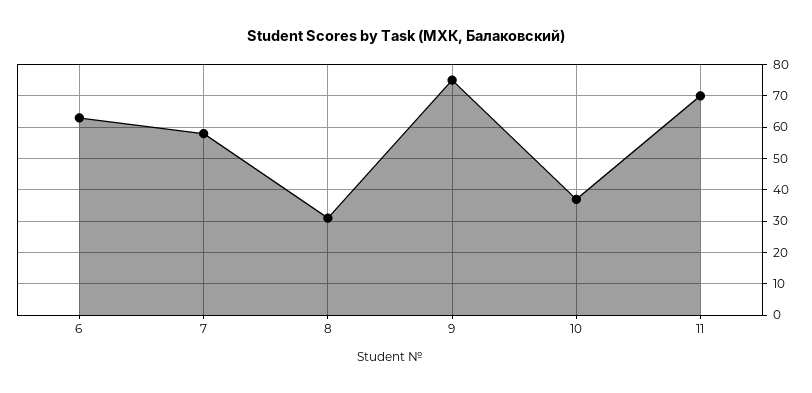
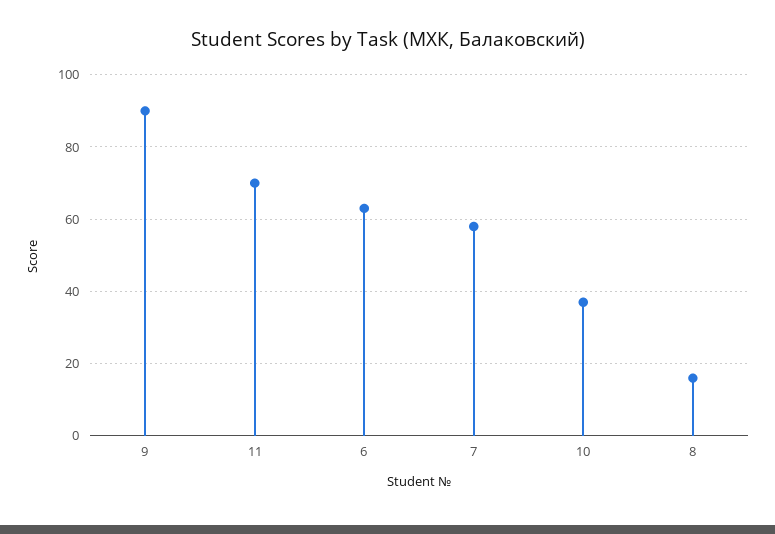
  {
    "6": 65,
    "7": 60,
-   "8": 30,
+   "8": 15,
-   "9": 75,
+   "9": 90,
    "10": 35,
    "11": 70
  }

